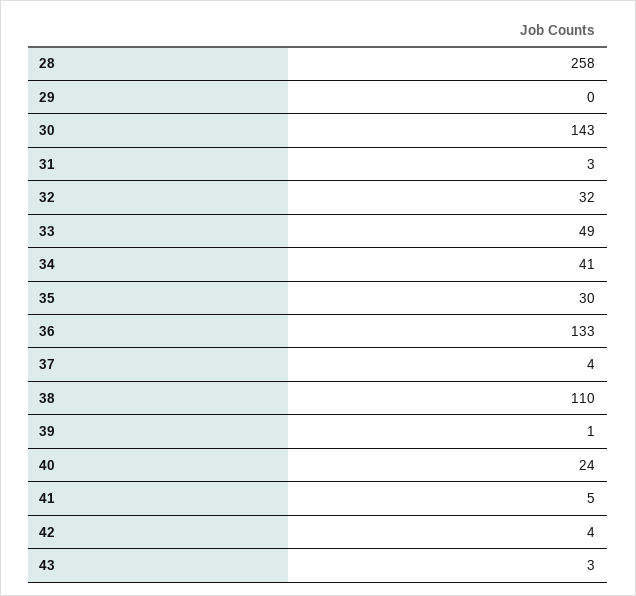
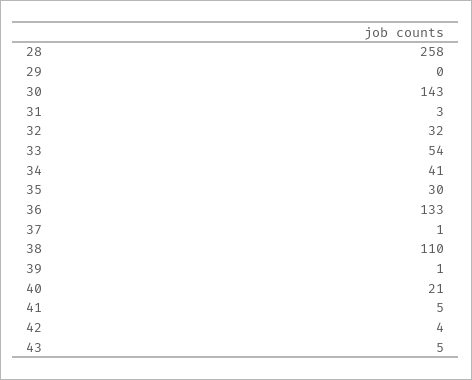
  {
    "28": 258,
    "29": 0,
    "30": 143,
    "31": 3,
    "32": 32,
-   "33": 49,
+   "33": 54,
    "34": 41,
    "35": 30,
    "36": 133,
-   "37": 4,
+   "37": 1,
    "38": 110,
    "39": 1,
-   "40": 24,
+   "40": 21,
    "41": 5,
    "42": 4,
-   "43": 3
+   "43": 5
  }

